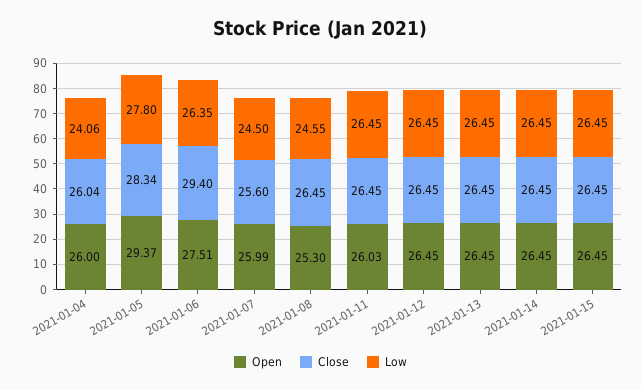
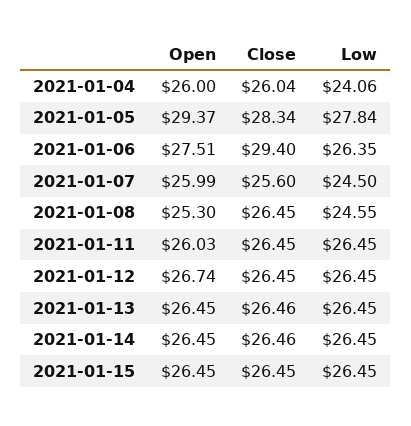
  {
    "Open": {
      "2021-01-04": 26,
      "2021-01-05": 29.37,
      "2021-01-06": 27.51,
      "2021-01-07": 25.99,
      "2021-01-08": 25.3,
      "2021-01-11": 26.03,
-     "2021-01-12": 26.45,
+     "2021-01-12": 26.74,
      "2021-01-13": 26.45,
      "2021-01-14": 26.45,
      "2021-01-15": 26.45
    },
    "Close": {
      "2021-01-04": 26.04,
      "2021-01-05": 28.34,
      "2021-01-06": 29.4,
      "2021-01-07": 25.6,
      "2021-01-08": 26.45,
      "2021-01-11": 26.45,
      "2021-01-12": 26.45,
-     "2021-01-13": 26.45,
+     "2021-01-13": 26.46,
-     "2021-01-14": 26.45,
+     "2021-01-14": 26.46,
      "2021-01-15": 26.45
    },
    "Low": {
      "2021-01-04": 24.06,
-     "2021-01-05": 27.8,
+     "2021-01-05": 27.84,
      "2021-01-06": 26.35,
      "2021-01-07": 24.5,
      "2021-01-08": 24.55,
      "2021-01-11": 26.45,
      "2021-01-12": 26.45,
      "2021-01-13": 26.45,
      "2021-01-14": 26.45,
      "2021-01-15": 26.45
    }
  }

